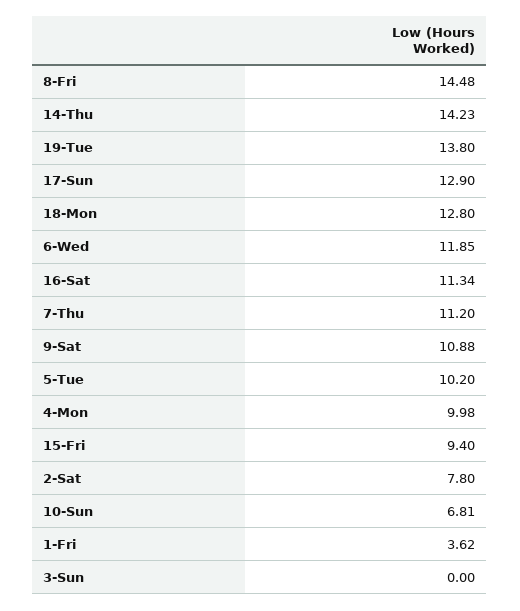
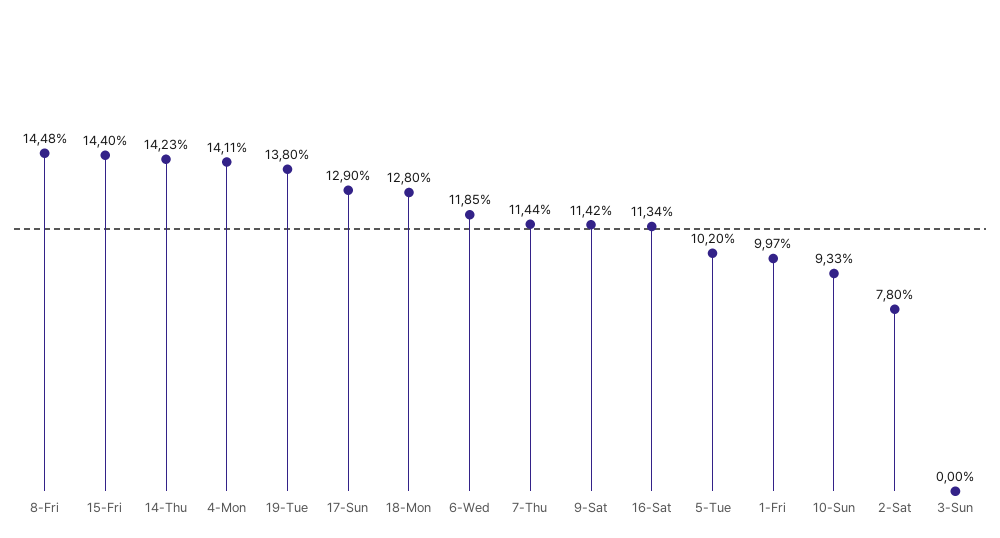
  {
    "8-Fri": 14.48,
    "14-Thu": 14.23,
    "19-Tue": 13.8,
    "17-Sun": 12.9,
    "18-Mon": 12.8,
    "6-Wed": 11.85,
    "16-Sat": 11.34,
-   "7-Thu": 11.2,
+   "7-Thu": 11.44,
-   "9-Sat": 10.88,
+   "9-Sat": 11.42,
    "5-Tue": 10.2,
-   "4-Mon": 9.98,
+   "4-Mon": 14.11,
-   "15-Fri": 9.4,
+   "15-Fri": 14.4,
    "2-Sat": 7.8,
-   "10-Sun": 6.81,
+   "10-Sun": 9.33,
-   "1-Fri": 3.62,
+   "1-Fri": 9.97,
    "3-Sun": 0
  }

